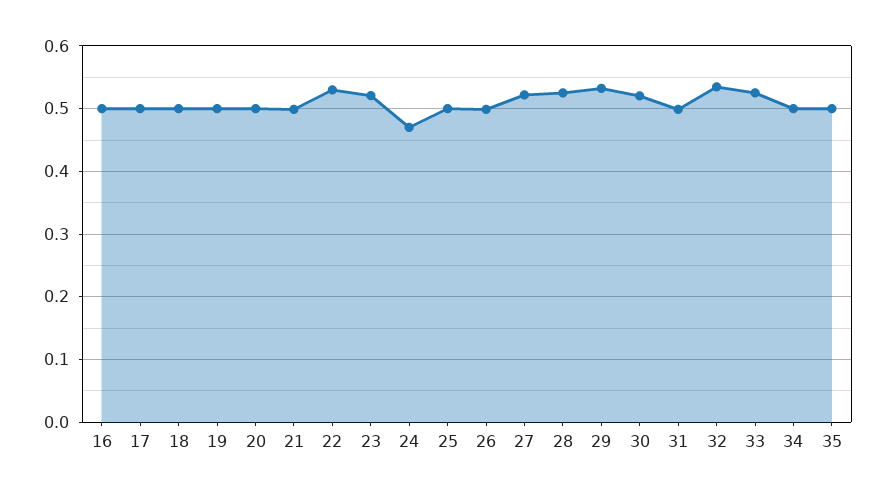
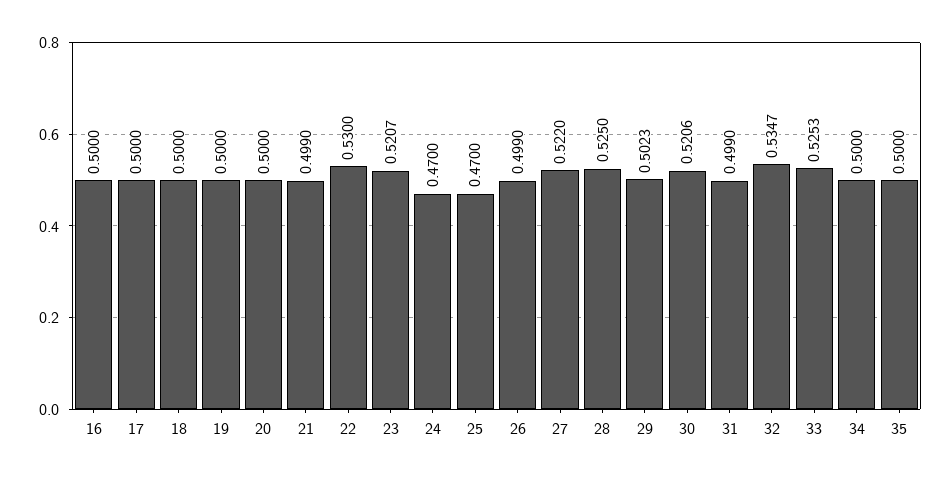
  {
    "16": 0.5,
    "17": 0.5,
    "18": 0.5,
    "19": 0.5,
    "20": 0.5,
    "21": 0.499,
    "22": 0.53,
    "23": 0.5207,
    "24": 0.47,
-   "25": 0.5,
+   "25": 0.47,
    "26": 0.499,
    "27": 0.522,
    "28": 0.525,
-   "29": 0.53,
+   "29": 0.5023,
    "30": 0.5206,
    "31": 0.499,
    "32": 0.5347,
    "33": 0.5253,
    "34": 0.5,
    "35": 0.5
  }

